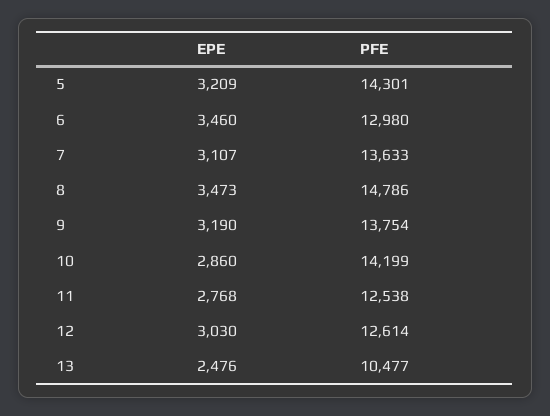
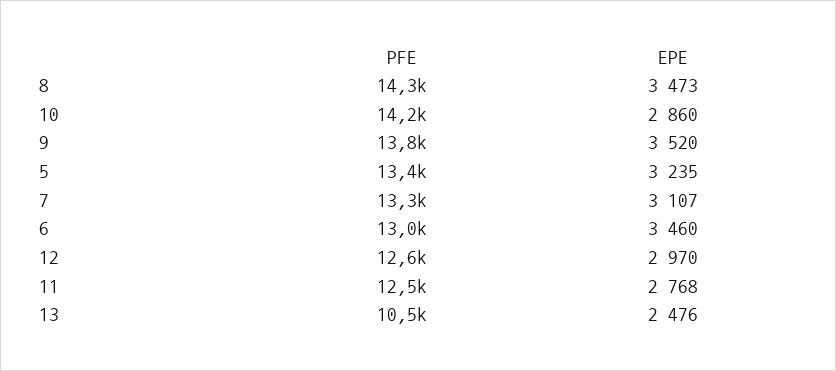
  {
    "EPE": {
-     "5": 3209,
+     "5": 3235,
      "6": 3460,
      "7": 3107,
      "8": 3473,
-     "9": 3190,
+     "9": 3520,
      "10": 2860,
      "11": 2768,
-     "12": 3030,
+     "12": 2970,
      "13": 2476
    },
    "PFE": {
-     "5": 14301,
+     "5": 13400,
      "6": 12980,
-     "7": 13633,
+     "7": 13300,
-     "8": 14786,
+     "8": 14300,
      "9": 13754,
      "10": 14199,
      "11": 12538,
      "12": 12614,
      "13": 10477
    }
  }

